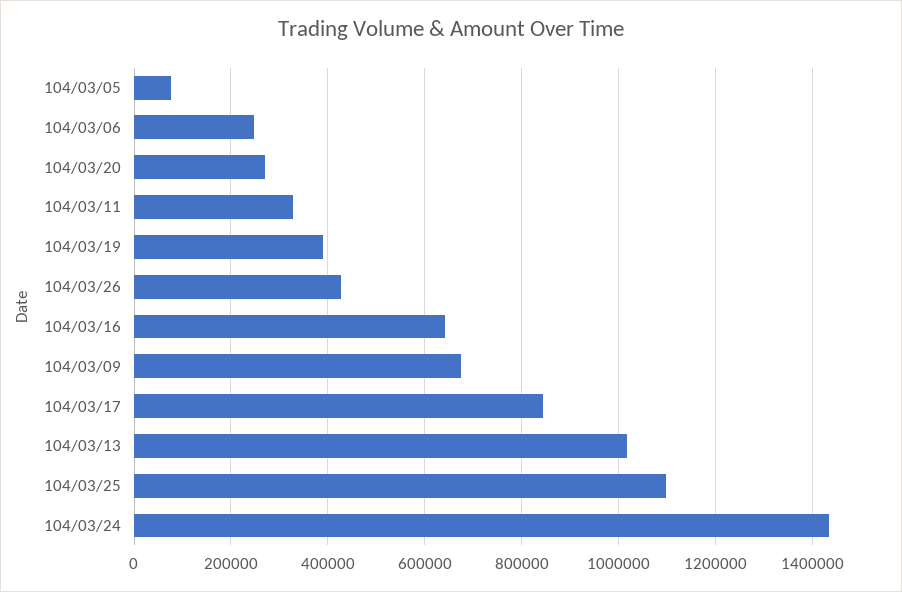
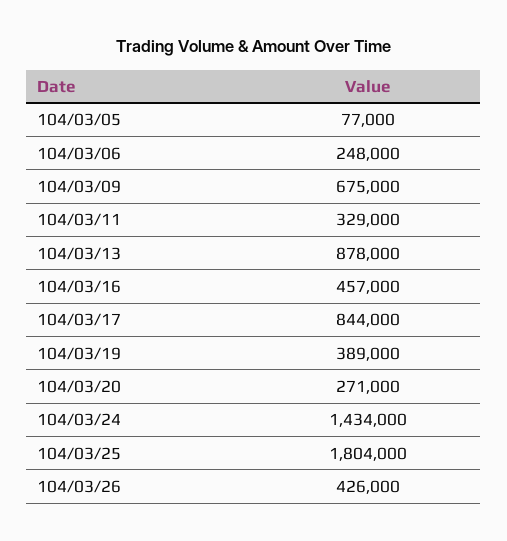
  {
    "104/03/05": 77000,
    "104/03/06": 248000,
    "104/03/20": 271000,
    "104/03/11": 329000,
    "104/03/19": 389000,
    "104/03/26": 426000,
-   "104/03/16": 640000,
+   "104/03/16": 457000,
    "104/03/09": 675000,
    "104/03/17": 844000,
-   "104/03/13": 1020000,
+   "104/03/13": 878000,
-   "104/03/25": 1100000,
+   "104/03/25": 1804000,
    "104/03/24": 1434000
  }

